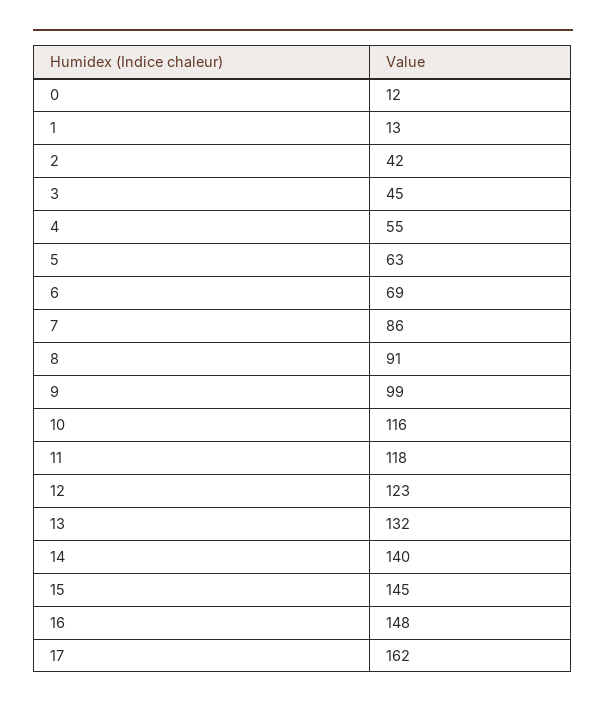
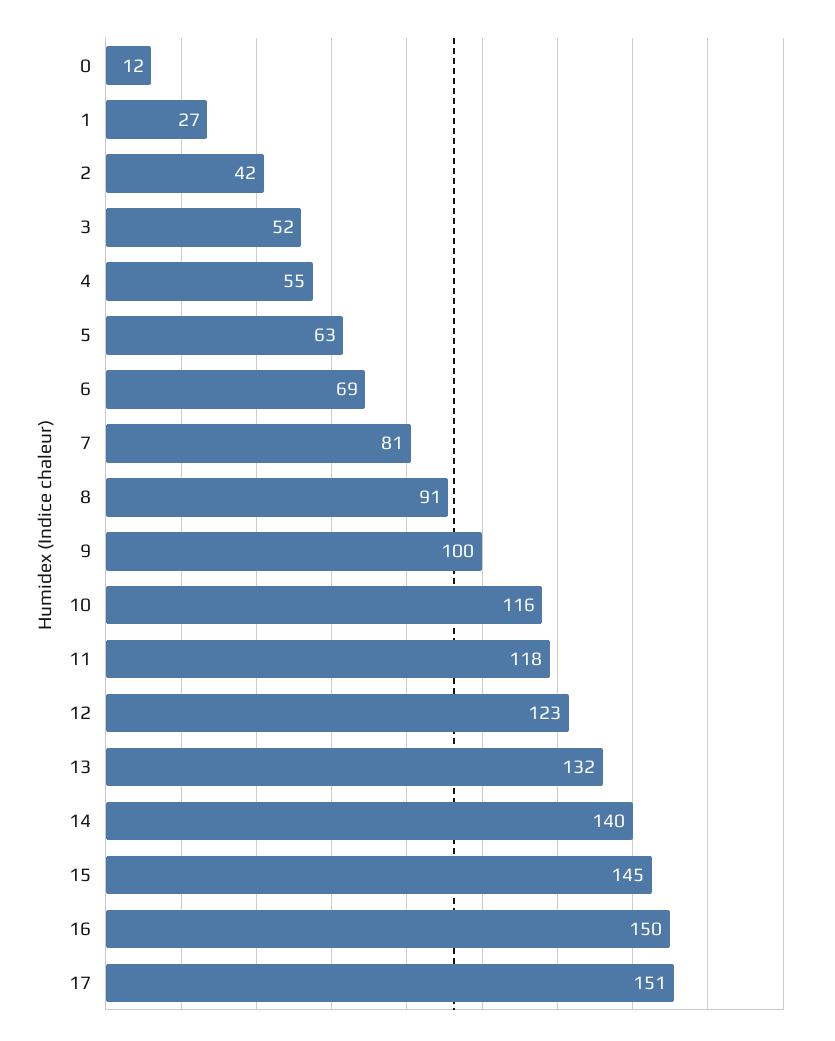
  {
    "0": 12,
-   "1": 13,
+   "1": 27,
    "2": 42,
-   "3": 45,
+   "3": 52,
    "4": 55,
    "5": 63,
    "6": 69,
-   "7": 86,
+   "7": 81,
    "8": 91,
-   "9": 99,
+   "9": 100,
    "10": 116,
    "11": 118,
    "12": 123,
    "13": 132,
    "14": 140,
    "15": 145,
-   "16": 148,
+   "16": 150,
-   "17": 162
+   "17": 151
  }

